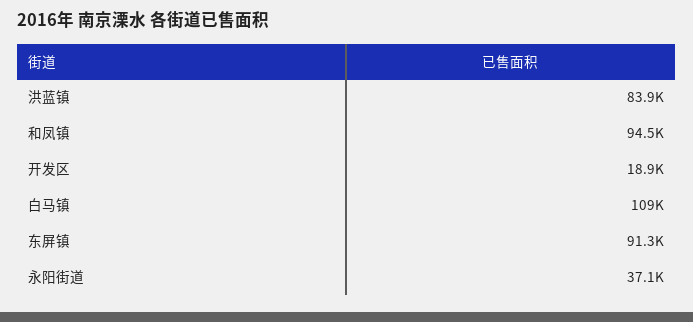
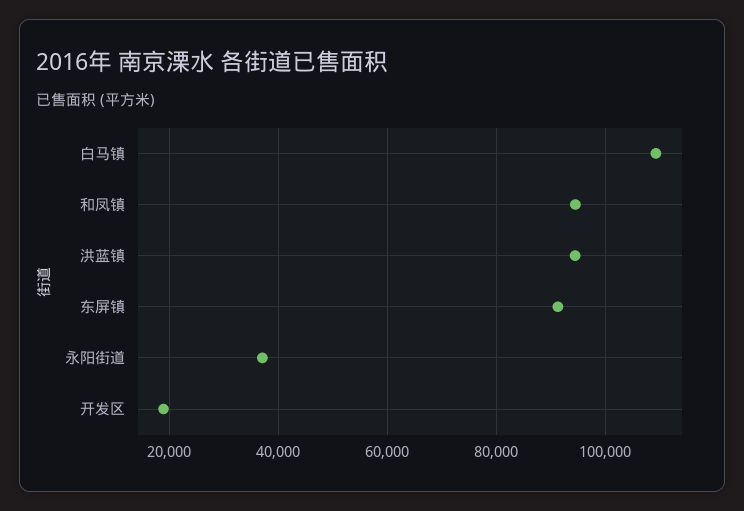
  {
-   "洪蓝镇": 83900,
+   "洪蓝镇": 94000,
    "和凤镇": 94500,
    "开发区": 18900,
    "白马镇": 109000,
    "东屏镇": 91300,
    "永阳街道": 37100
  }

